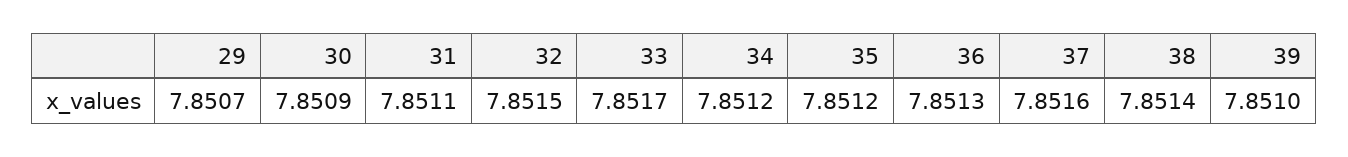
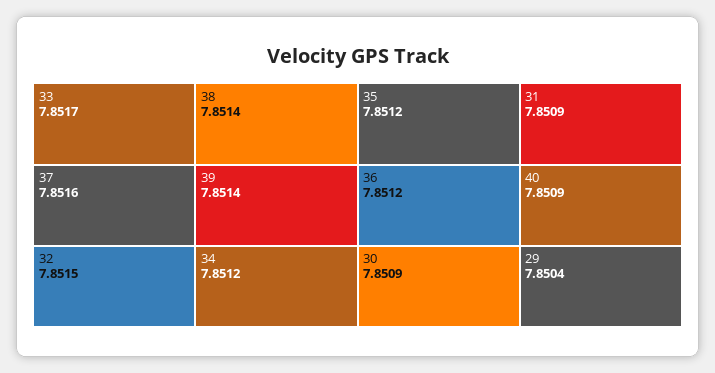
  {
-   "29": 7.8507,
+   "29": 7.8504,
    "30": 7.8509,
-   "31": 7.8511,
+   "31": 7.8509,
    "32": 7.8515,
    "33": 7.8517,
    "34": 7.8512,
    "35": 7.8512,
-   "36": 7.8513,
+   "36": 7.8512,
    "37": 7.8516,
    "38": 7.8514,
-   "39": 7.851
+   "39": 7.8514,
+   "40": 7.8509
  }

